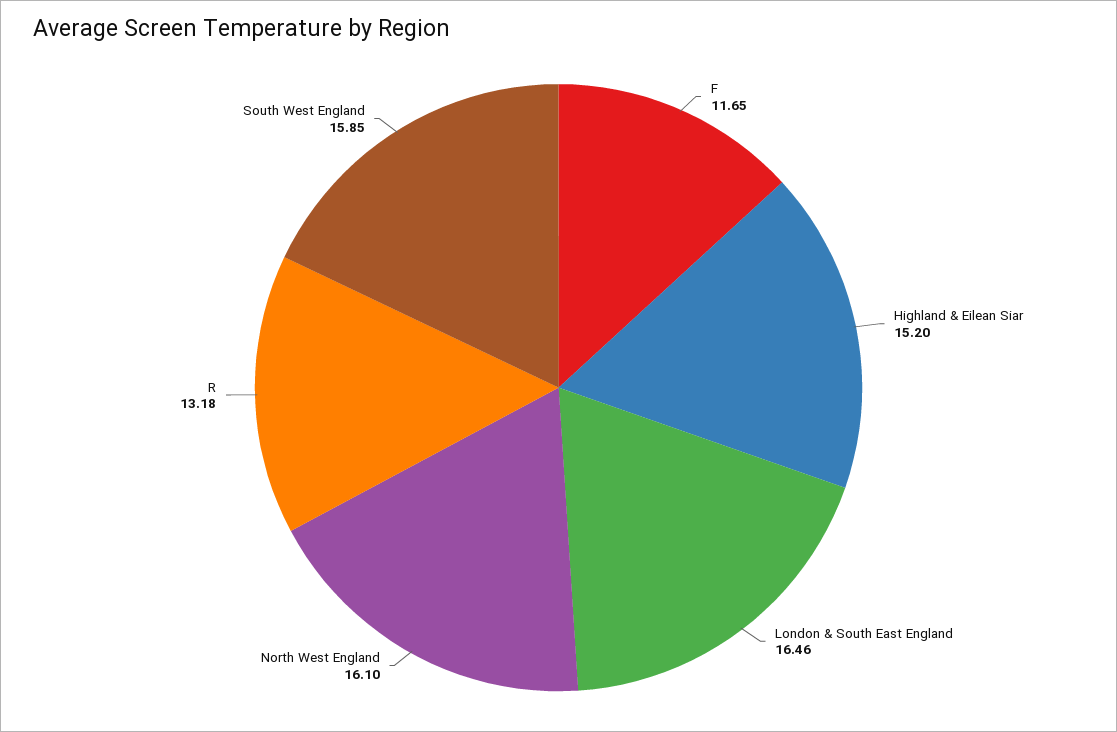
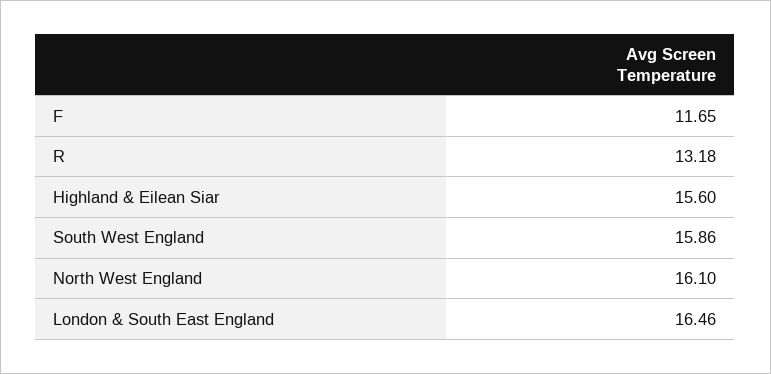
  {
    "F": 11.65,
-   "Highland & Eilean Siar": 15.2,
+   "Highland & Eilean Siar": 15.6,
    "London & South East England": 16.46,
    "North West England": 16.1,
    "R": 13.18,
-   "South West England": 15.85
+   "South West England": 15.86
  }

